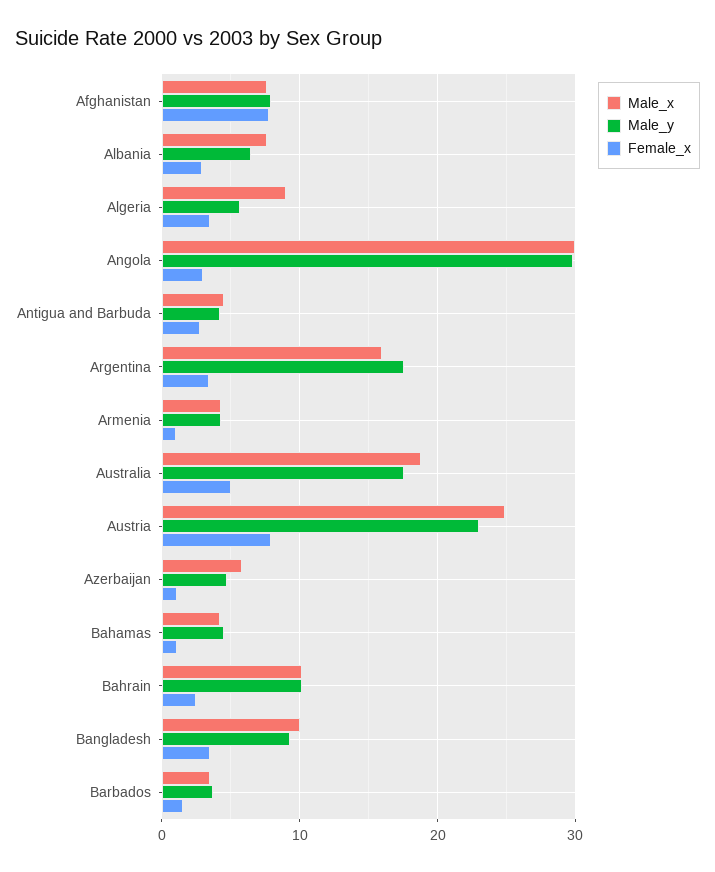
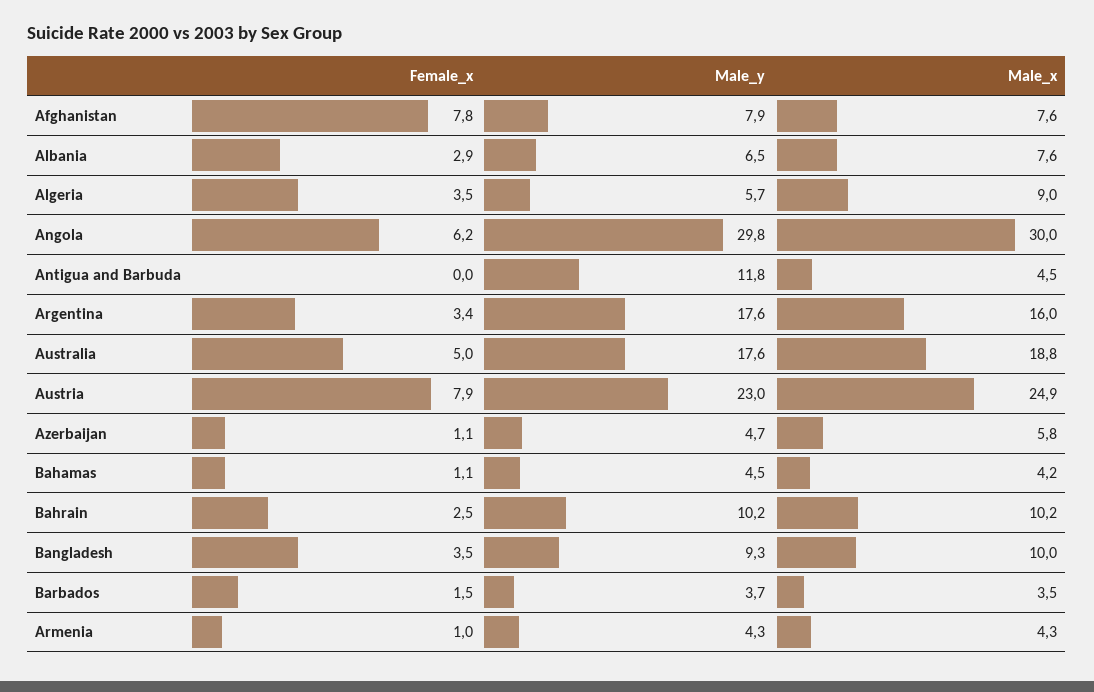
  {
    "Male_x": {
      "Afghanistan": 7.6,
      "Albania": 7.6,
      "Algeria": 9,
      "Angola": 30,
      "Antigua and Barbuda": 4.5,
      "Argentina": 16,
      "Armenia": 4.3,
      "Australia": 18.8,
      "Austria": 24.9,
      "Azerbaijan": 5.8,
      "Bahamas": 4.2,
      "Bahrain": 10.2,
      "Bangladesh": 10,
      "Barbados": 3.5
    },
    "Male_y": {
      "Afghanistan": 7.9,
      "Albania": 6.5,
      "Algeria": 5.7,
      "Angola": 29.8,
-     "Antigua and Barbuda": 4,
+     "Antigua and Barbuda": 11.8,
      "Argentina": 17.6,
      "Armenia": 4.3,
      "Australia": 17.6,
      "Austria": 23,
      "Azerbaijan": 4.7,
      "Bahamas": 4.5,
      "Bahrain": 10.2,
      "Bangladesh": 9.3,
      "Barbados": 3.7
    },
    "Female_x": {
      "Afghanistan": 7.8,
      "Albania": 2.9,
      "Algeria": 3.5,
-     "Angola": 3,
+     "Angola": 6.2,
-     "Antigua and Barbuda": 3,
+     "Antigua and Barbuda": 0,
      "Argentina": 3.4,
      "Armenia": 1,
      "Australia": 5,
      "Austria": 7.9,
      "Azerbaijan": 1.1,
      "Bahamas": 1.1,
      "Bahrain": 2.5,
      "Bangladesh": 3.5,
      "Barbados": 1.5
    }
  }

